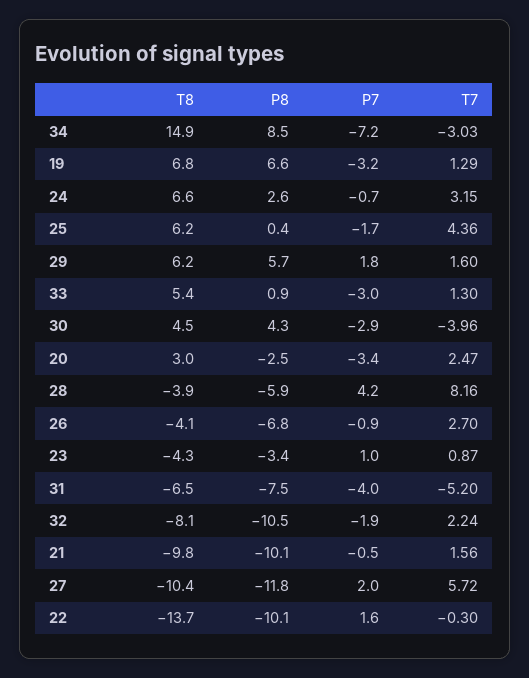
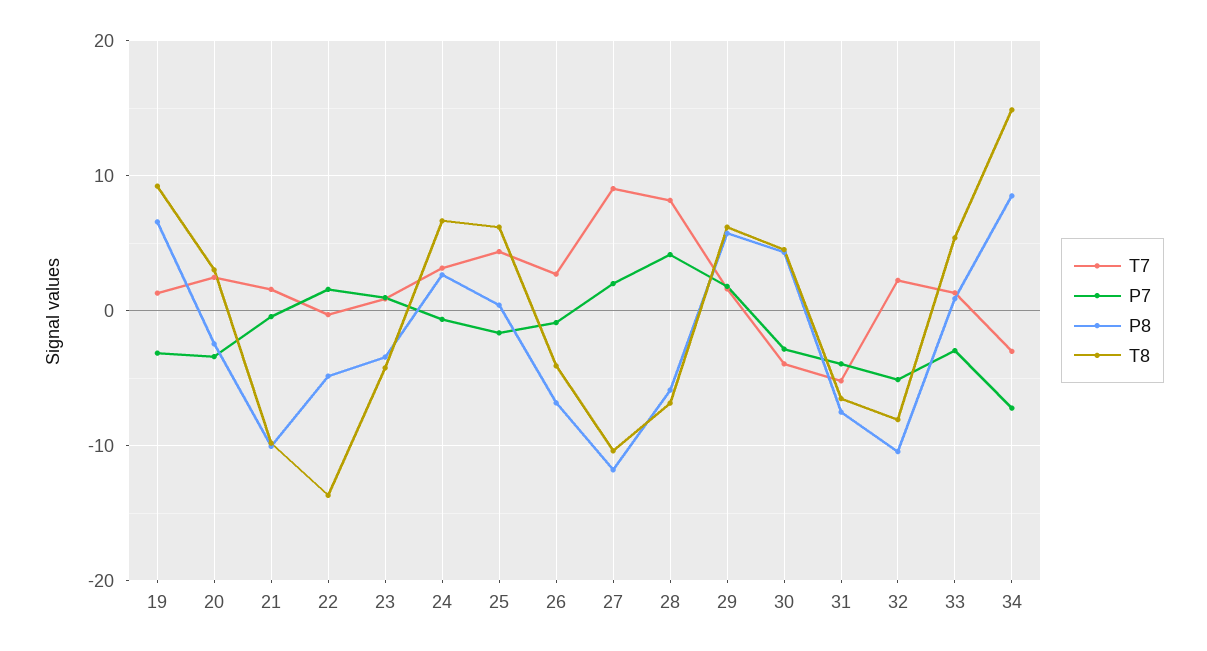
  {
    "T8": {
      "34": 14.9,
-     "19": 6.8,
+     "19": 9,
      "24": 6.6,
      "25": 6.2,
      "29": 6.2,
      "33": 5.4,
      "30": 4.5,
      "20": 3,
-     "28": -3.9,
+     "28": -7,
      "26": -4.1,
      "23": -4.3,
      "31": -6.5,
      "32": -8.1,
      "21": -9.8,
      "27": -10.4,
      "22": -13.7
    },
    "P8": {
      "34": 8.5,
      "19": 6.6,
      "24": 2.6,
      "25": 0.4,
      "29": 5.7,
      "33": 0.9,
      "30": 4.3,
      "20": -2.5,
      "28": -5.9,
      "26": -6.8,
      "23": -3.4,
      "31": -7.5,
      "32": -10.5,
      "21": -10.1,
      "27": -11.8,
-     "22": -10.1
+     "22": -5
    },
    "P7": {
      "34": -7.2,
      "19": -3.2,
      "24": -0.7,
      "25": -1.7,
      "29": 1.8,
      "33": -3,
      "30": -2.9,
      "20": -3.4,
      "28": 4.2,
      "26": -0.9,
      "23": 1,
      "31": -4,
-     "32": -1.9,
+     "32": -5,
      "21": -0.5,
      "27": 2,
      "22": 1.6
    },
    "T7": {
      "34": -3.03,
      "19": 1.29,
      "24": 3.15,
      "25": 4.36,
      "29": 1.6,
      "33": 1.3,
      "30": -3.96,
      "20": 2.47,
      "28": 8.16,
      "26": 2.7,
      "23": 0.87,
      "31": -5.2,
      "32": 2.24,
      "21": 1.56,
-     "27": 5.72,
+     "27": 9,
      "22": -0.3
    }
  }

